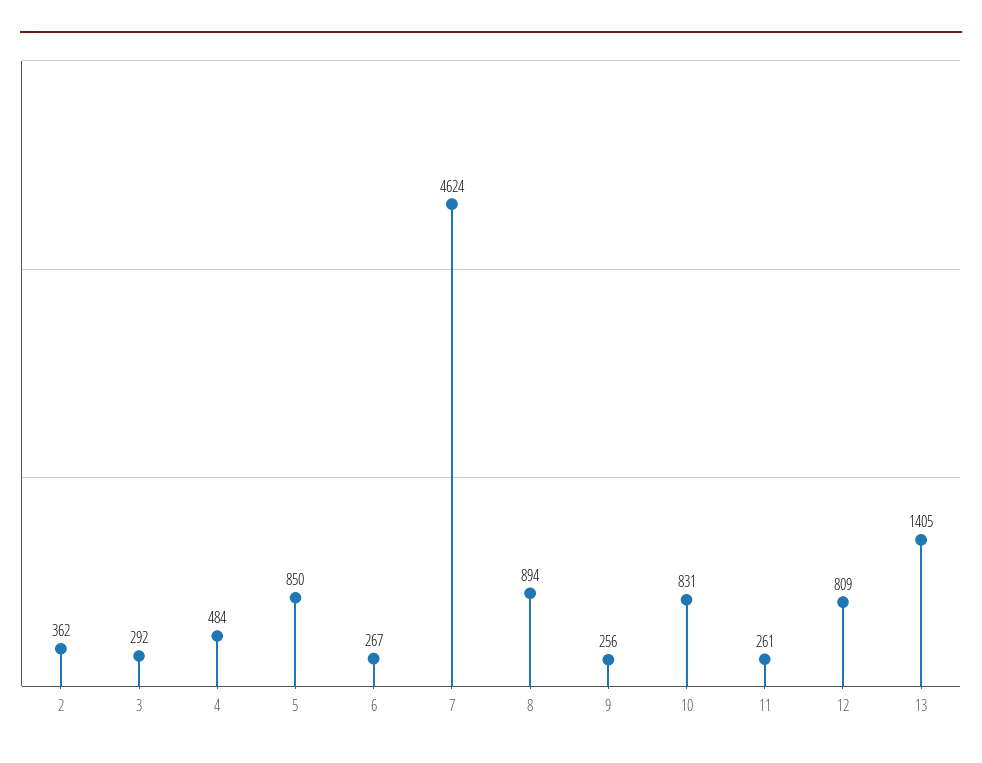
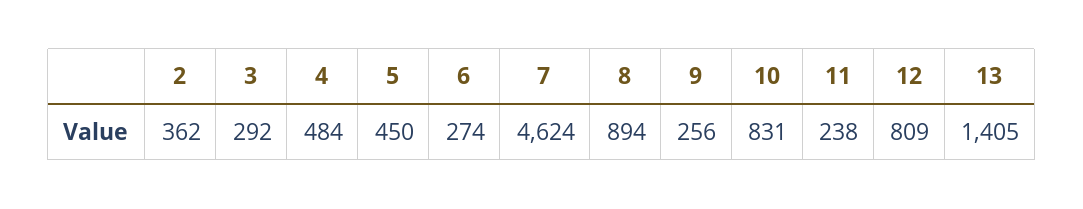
  {
    "2": 362,
    "3": 292,
    "4": 484,
-   "5": 850,
+   "5": 450,
-   "6": 267,
+   "6": 274,
    "7": 4624,
    "8": 894,
    "9": 256,
    "10": 831,
-   "11": 261,
+   "11": 238,
    "12": 809,
    "13": 1405
  }

